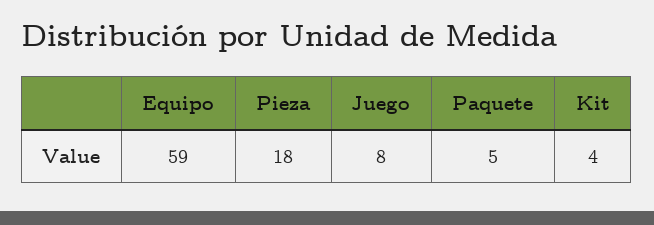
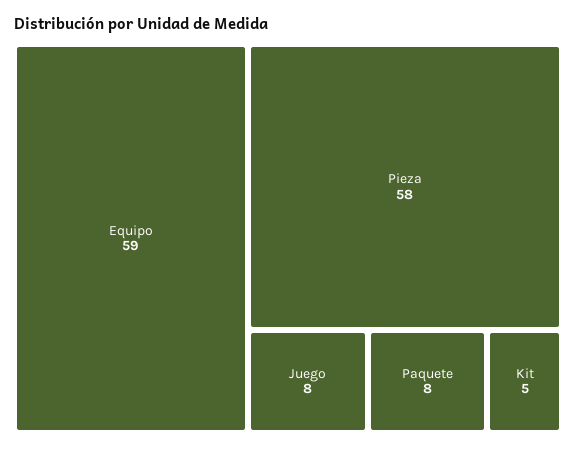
  {
    "Equipo": 59,
-   "Pieza": 18,
+   "Pieza": 58,
    "Juego": 8,
-   "Paquete": 5,
+   "Paquete": 8,
-   "Kit": 4
+   "Kit": 5
  }

